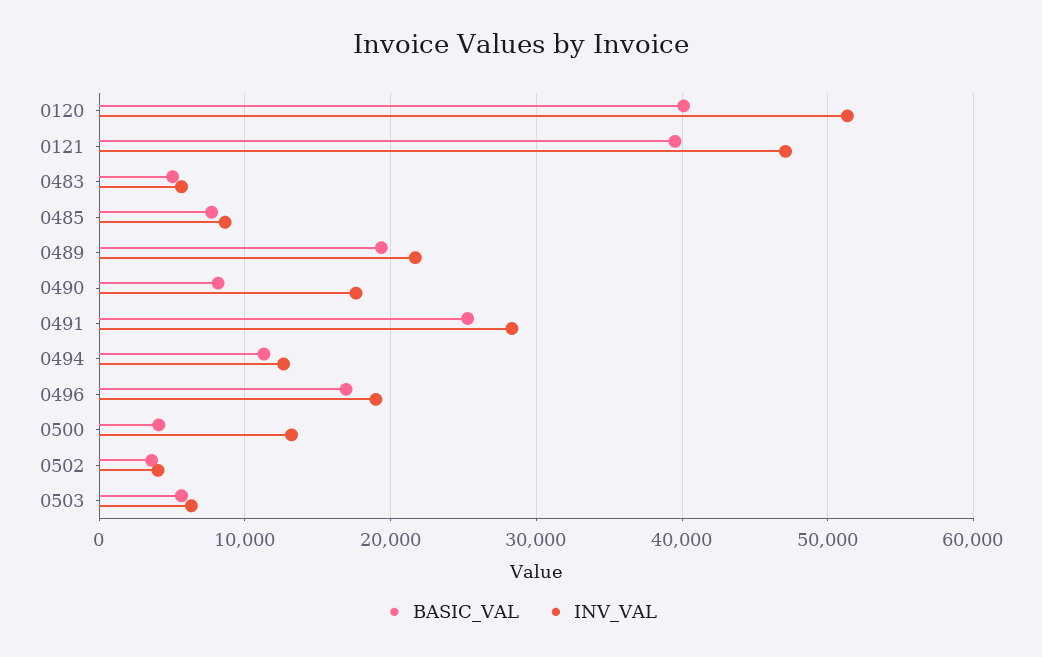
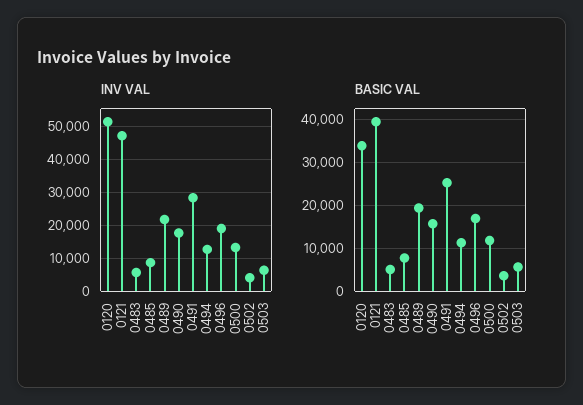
  {
    "BASIC_VAL": {
-     "0120": 40000,
+     "0120": 34000,
      "0121": 40000,
      "0483": 5000,
      "0485": 8000,
      "0489": 19000,
-     "0490": 8000,
+     "0490": 16000,
      "0491": 25000,
      "0494": 11000,
      "0496": 17000,
-     "0500": 4000,
+     "0500": 12000,
      "0502": 4000,
      "0503": 6000
    },
    "INV_VAL": {
      "0120": 51000,
      "0121": 47000,
      "0483": 6000,
      "0485": 9000,
      "0489": 22000,
      "0490": 18000,
      "0491": 28000,
      "0494": 13000,
      "0496": 19000,
      "0500": 13000,
      "0502": 4000,
      "0503": 6000
    }
  }

